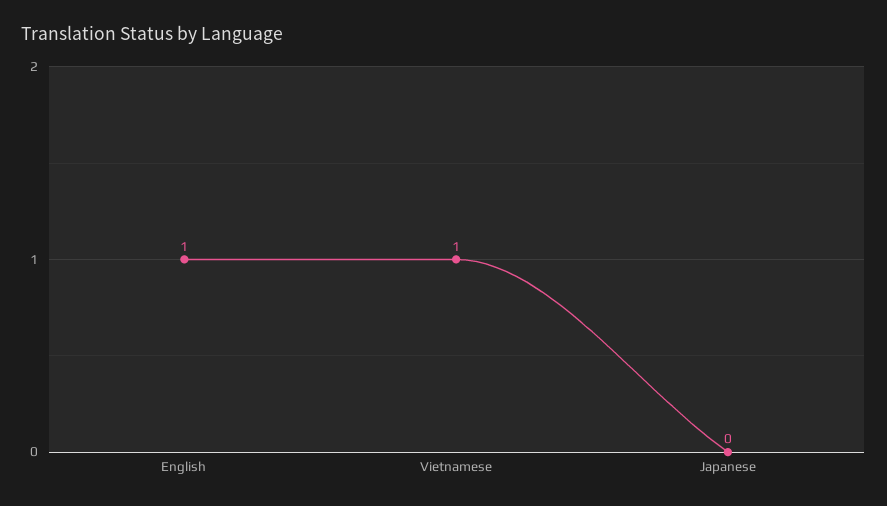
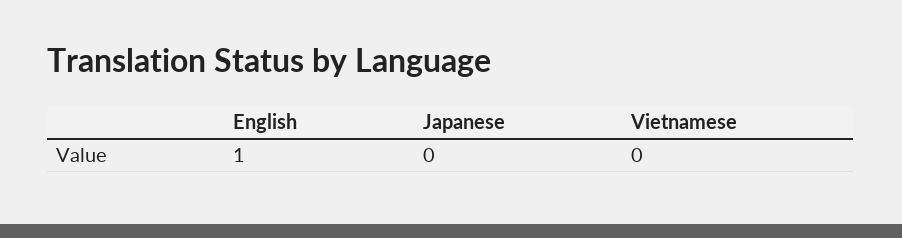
  {
    "English": 1,
-   "Vietnamese": 1,
+   "Vietnamese": 0,
    "Japanese": 0
  }

